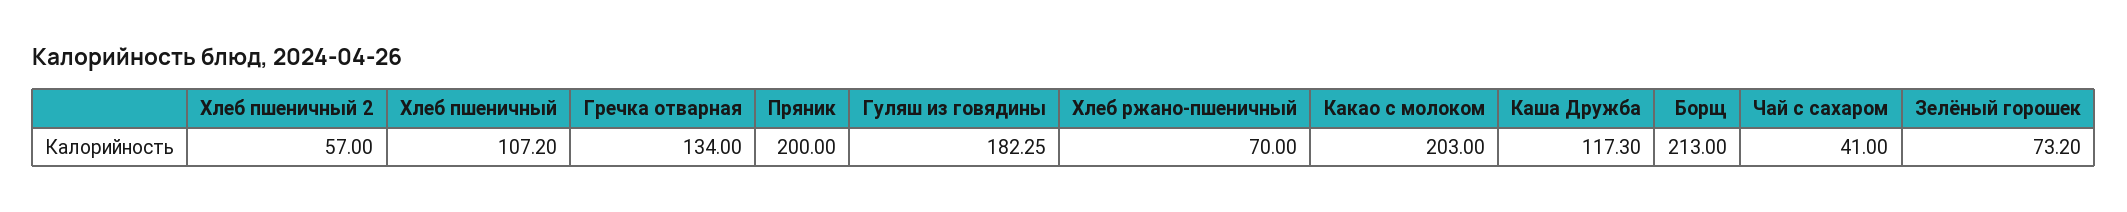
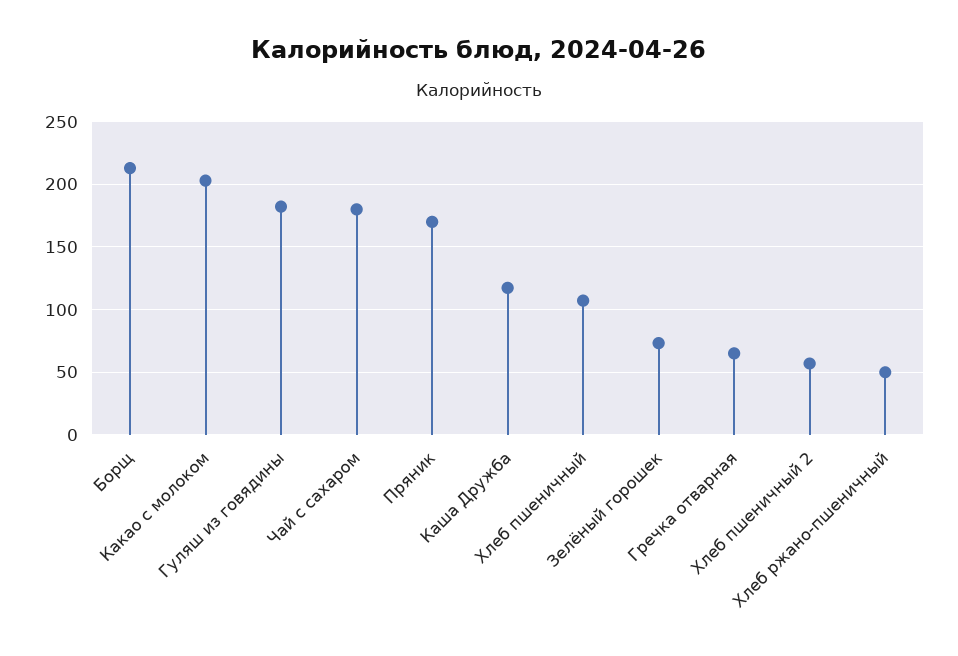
  {
    "Хлеб пшеничный 2": 57,
    "Хлеб пшеничный": 107.2,
-   "Гречка отварная": 134,
+   "Гречка отварная": 65,
-   "Пряник": 200,
+   "Пряник": 170,
    "Гуляш из говядины": 182.25,
-   "Хлеб ржано-пшеничный": 70,
+   "Хлеб ржано-пшеничный": 50,
    "Какао с молоком": 203,
    "Каша Дружба": 117.3,
    "Борщ": 213,
-   "Чай с сахаром": 41,
+   "Чай с сахаром": 180,
    "Зелёный горошек": 73.2
  }

